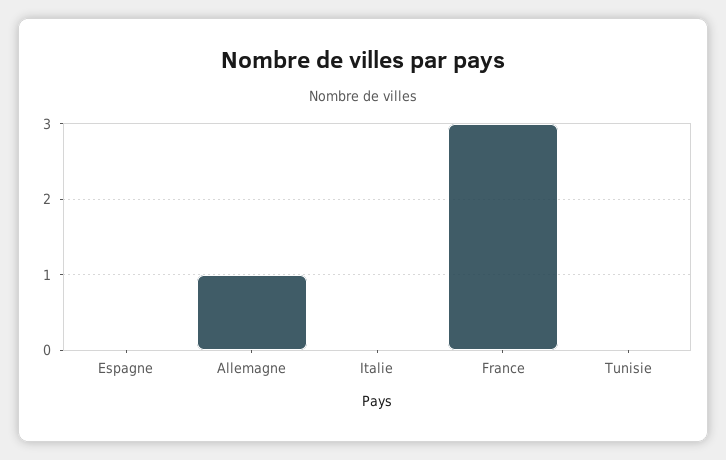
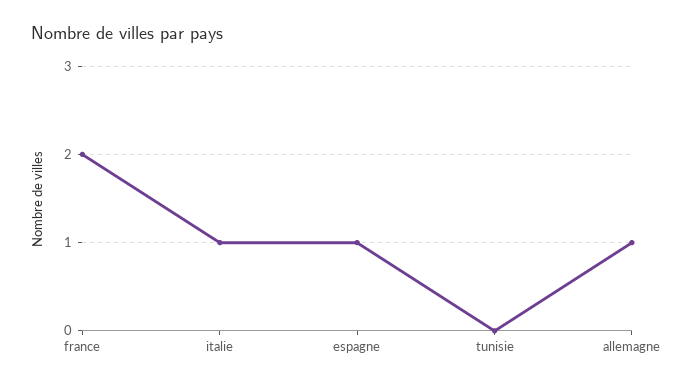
  {
-   "Espagne": 0,
+   "Espagne": 1,
    "Allemagne": 1,
-   "Italie": 0,
+   "Italie": 1,
-   "France": 3,
+   "France": 2,
    "Tunisie": 0
  }

